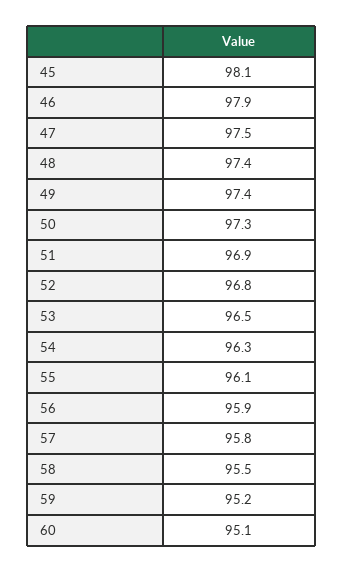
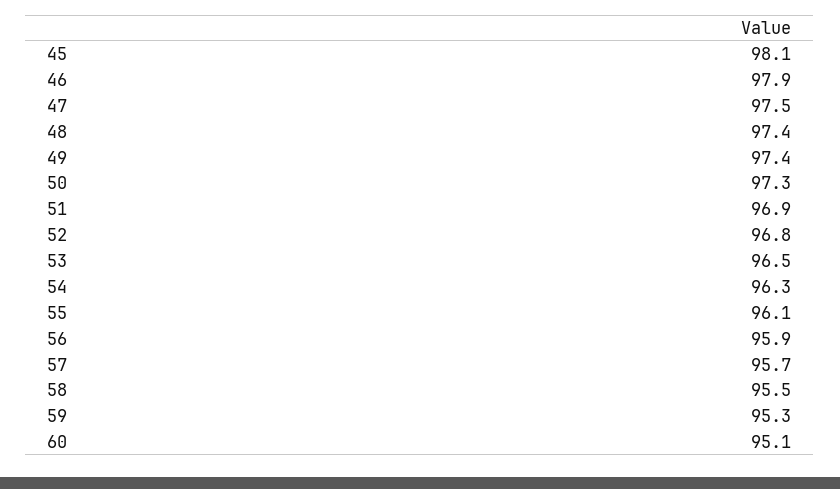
  {
    "45": 98.1,
    "46": 97.9,
    "47": 97.5,
    "48": 97.4,
    "49": 97.4,
    "50": 97.3,
    "51": 96.9,
    "52": 96.8,
    "53": 96.5,
    "54": 96.3,
    "55": 96.1,
    "56": 95.9,
-   "57": 95.8,
+   "57": 95.7,
    "58": 95.5,
-   "59": 95.2,
+   "59": 95.3,
    "60": 95.1
  }

